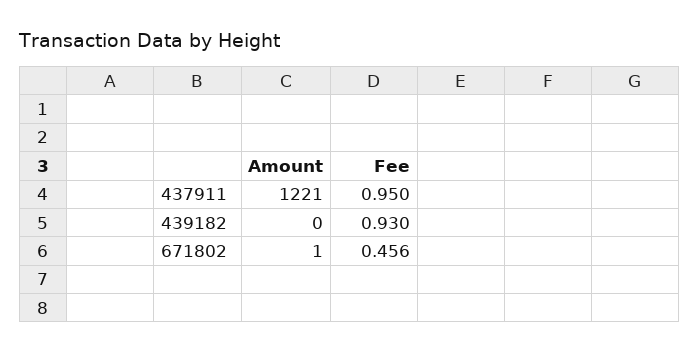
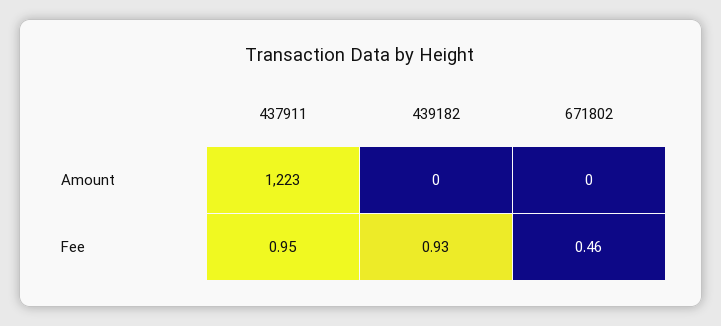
  {
    "Amount": {
-     "437911": 1221,
+     "437911": 1223,
      "439182": 0,
-     "671802": 1
+     "671802": 0
    },
    "Fee": {
      "437911": 0.95,
      "439182": 0.93,
      "671802": 0.456
    }
  }

